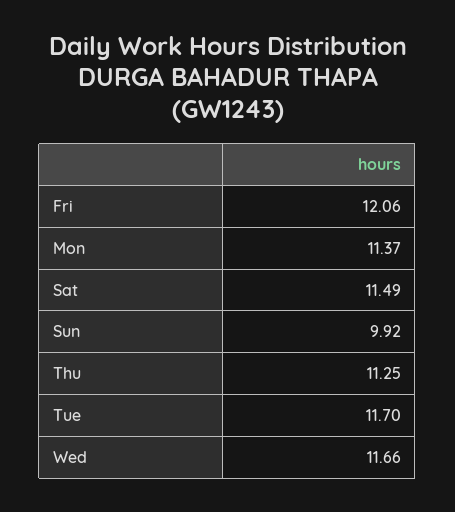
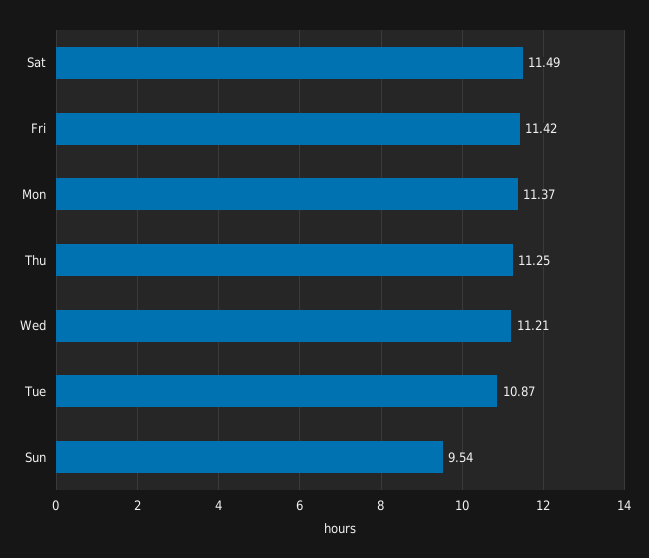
  {
-   "Fri": 12.06,
+   "Fri": 11.42,
    "Mon": 11.37,
    "Sat": 11.49,
-   "Sun": 9.92,
+   "Sun": 9.54,
    "Thu": 11.25,
-   "Tue": 11.7,
+   "Tue": 10.87,
-   "Wed": 11.66
+   "Wed": 11.21
  }

